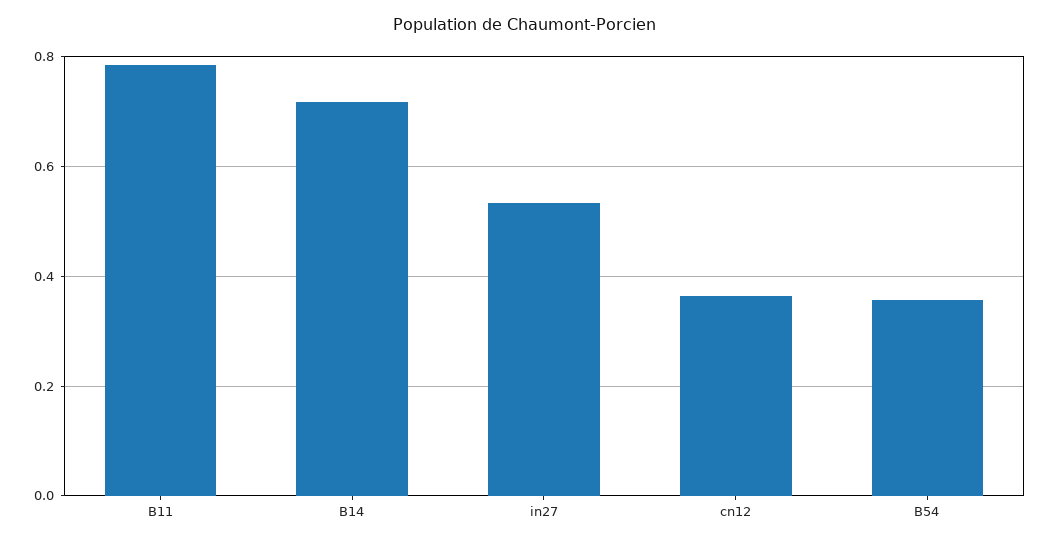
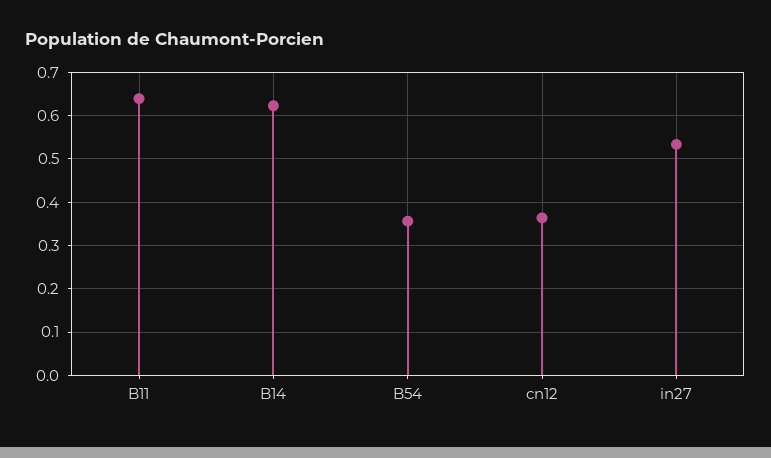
  {
-   "B11": 0.78,
+   "B11": 0.64,
-   "B14": 0.72,
+   "B14": 0.62,
    "in27": 0.54,
    "cn12": 0.36,
    "B54": 0.36
  }

